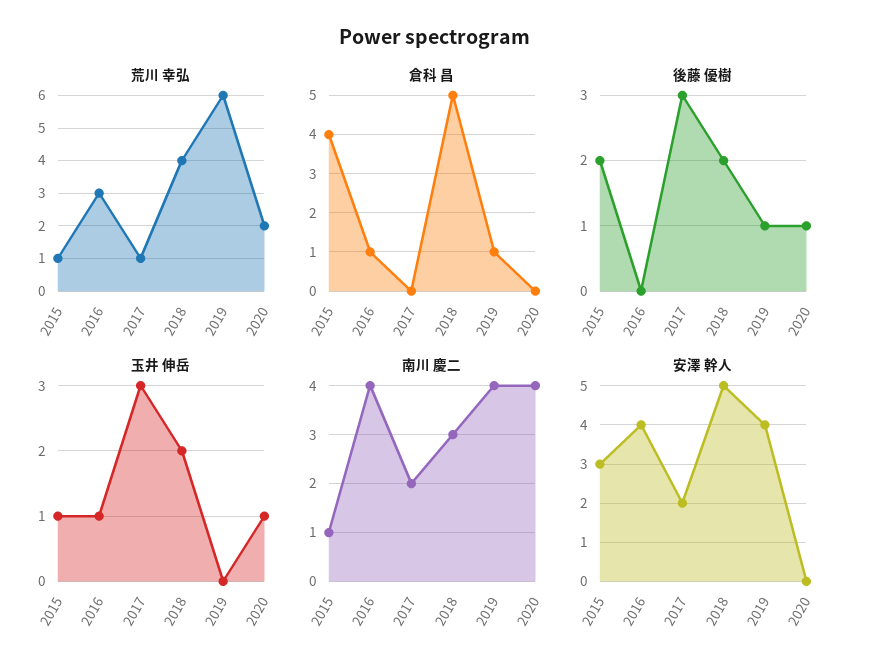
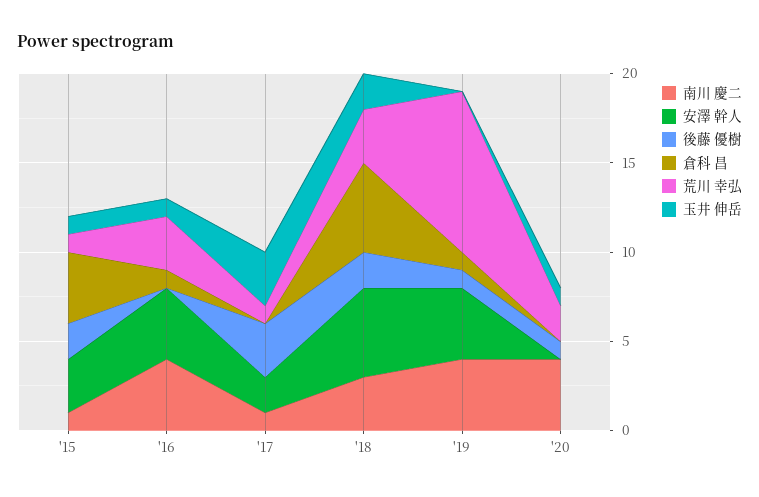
  {
    "荒川 幸弘": {
      "2015": 1,
      "2016": 3,
      "2017": 1,
-     "2018": 4,
+     "2018": 3,
-     "2019": 6,
+     "2019": 9,
      "2020": 2
    },
    "倉科 昌": {
      "2015": 4,
      "2016": 1,
      "2017": 0,
      "2018": 5,
      "2019": 1,
      "2020": 0
    },
    "後藤 優樹": {
      "2015": 2,
      "2016": 0,
      "2017": 3,
      "2018": 2,
      "2019": 1,
      "2020": 1
    },
    "玉井 伸岳": {
      "2015": 1,
      "2016": 1,
      "2017": 3,
      "2018": 2,
      "2019": 0,
      "2020": 1
    },
    "南川 慶二": {
      "2015": 1,
      "2016": 4,
-     "2017": 2,
+     "2017": 1,
      "2018": 3,
      "2019": 4,
      "2020": 4
    },
    "安澤 幹人": {
      "2015": 3,
      "2016": 4,
      "2017": 2,
      "2018": 5,
      "2019": 4,
      "2020": 0
    }
  }

